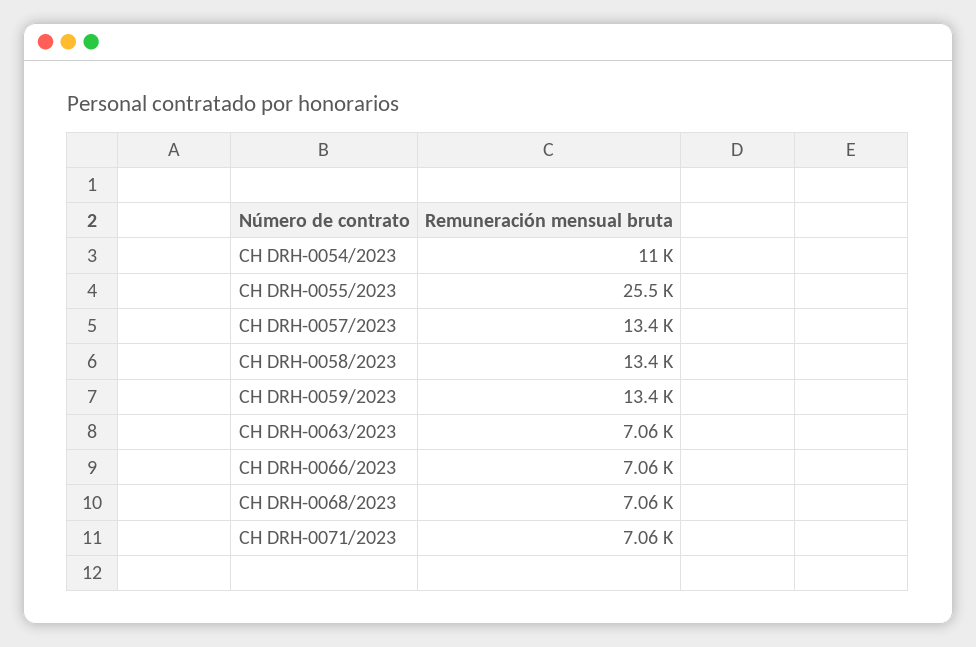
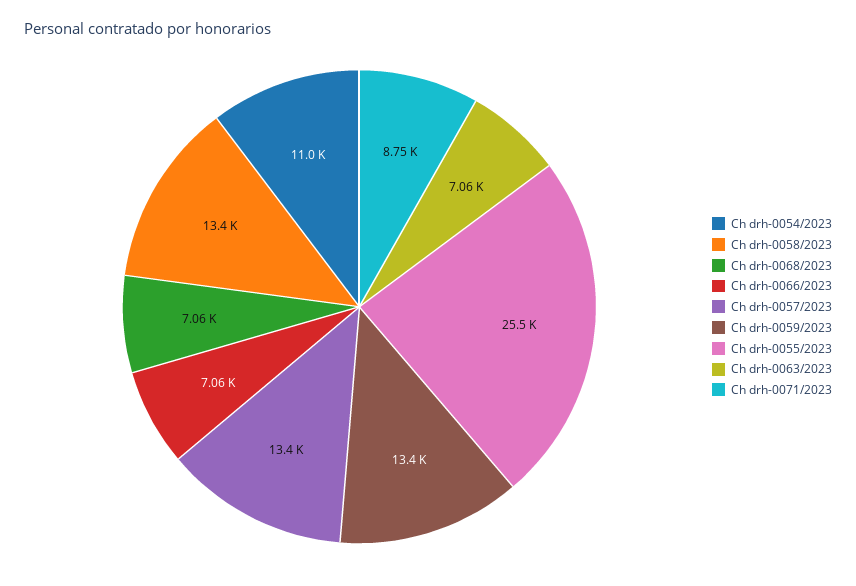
  {
    "CH DRH-0054/2023": 11000,
    "CH DRH-0055/2023": 25500,
    "CH DRH-0057/2023": 13400,
    "CH DRH-0058/2023": 13400,
    "CH DRH-0059/2023": 13400,
    "CH DRH-0063/2023": 7060,
    "CH DRH-0066/2023": 7060,
    "CH DRH-0068/2023": 7060,
-   "CH DRH-0071/2023": 7060
+   "CH DRH-0071/2023": 8750
  }

